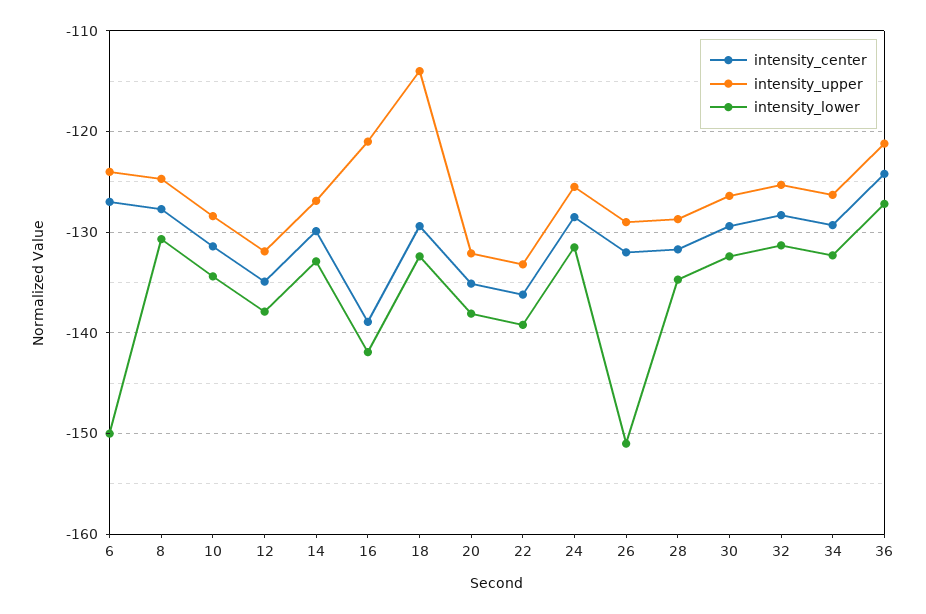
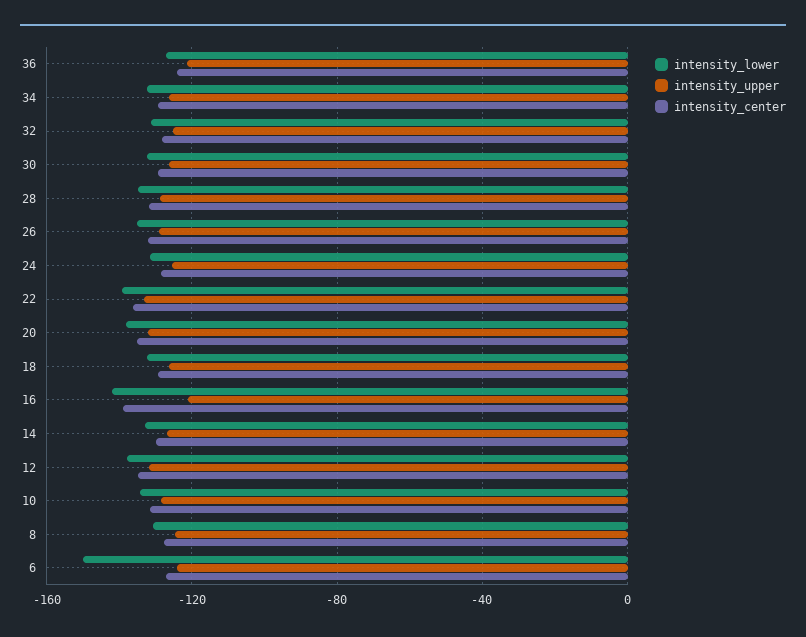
  {
    "intensity_center": {
      "6": -127,
      "8": -128,
      "10": -131,
      "12": -135,
      "14": -130,
      "16": -139,
      "18": -129,
      "20": -135,
      "22": -136,
      "24": -129,
      "26": -132,
      "28": -132,
      "30": -129,
      "32": -128,
      "34": -129,
      "36": -124
    },
    "intensity_upper": {
      "6": -124,
      "8": -125,
      "10": -128,
      "12": -132,
      "14": -127,
      "16": -121,
-     "18": -114,
+     "18": -125,
      "20": -132,
      "22": -133,
      "24": -126,
      "26": -129,
      "28": -129,
      "30": -126,
      "32": -125,
      "34": -126,
      "36": -121
    },
    "intensity_lower": {
      "6": -150,
      "8": -131,
      "10": -134,
      "12": -138,
      "14": -133,
      "16": -142,
      "18": -132,
      "20": -138,
      "22": -139,
      "24": -132,
-     "26": -151,
+     "26": -135,
      "28": -135,
      "30": -132,
      "32": -131,
      "34": -132,
      "36": -127
    }
  }

